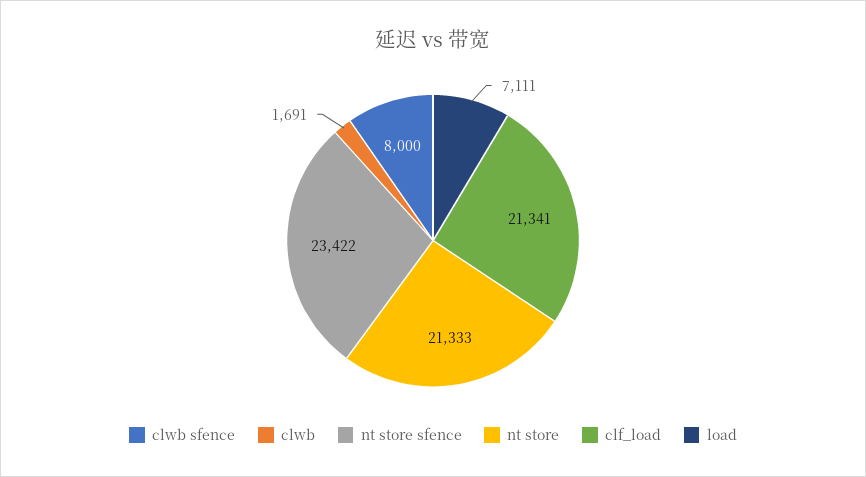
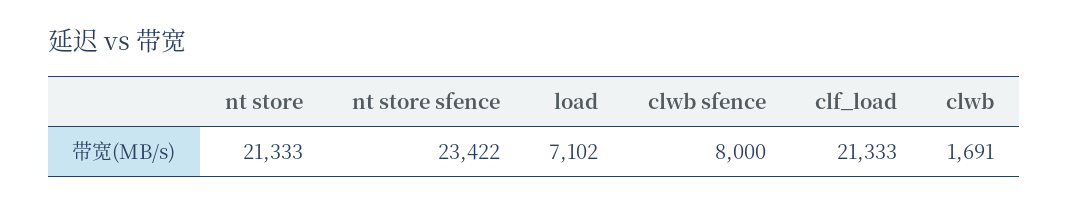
  {
    "clwb sfence": 8000,
    "clwb": 1691,
    "nt store sfence": 23422,
    "nt store": 21333,
-   "clf_load": 21341,
+   "clf_load": 21333,
-   "load": 7111
+   "load": 7102
  }

